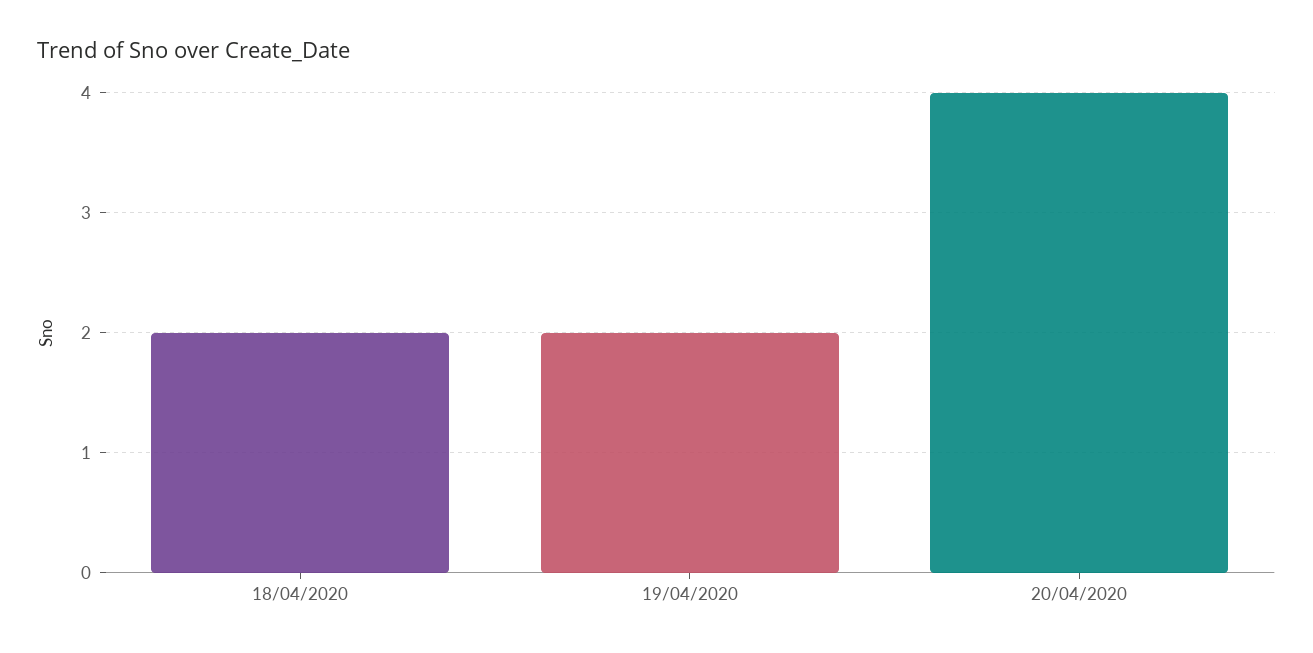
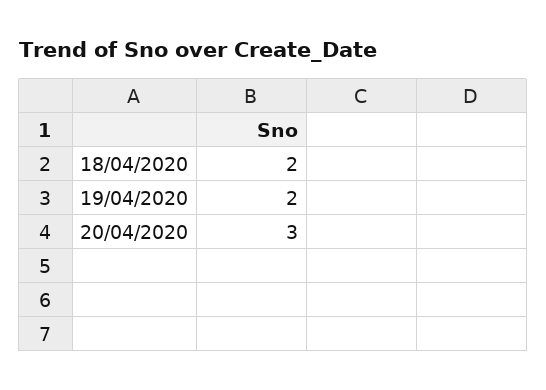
  {
    "18/04/2020": 2,
    "19/04/2020": 2,
-   "20/04/2020": 4
+   "20/04/2020": 3
  }

